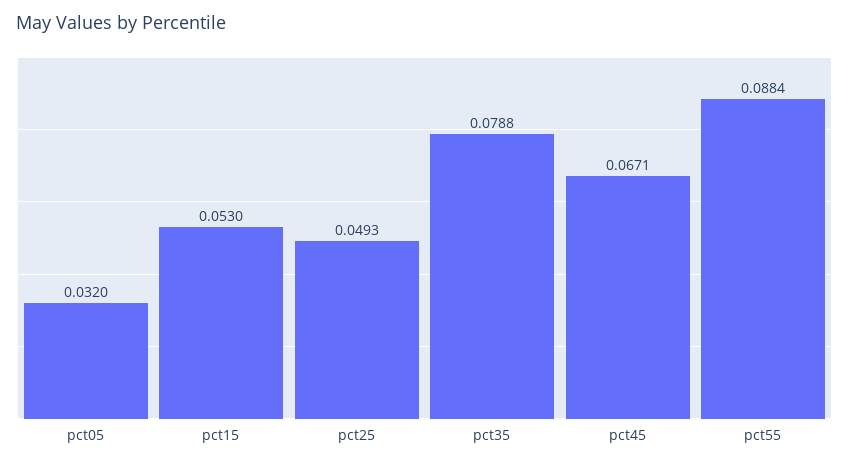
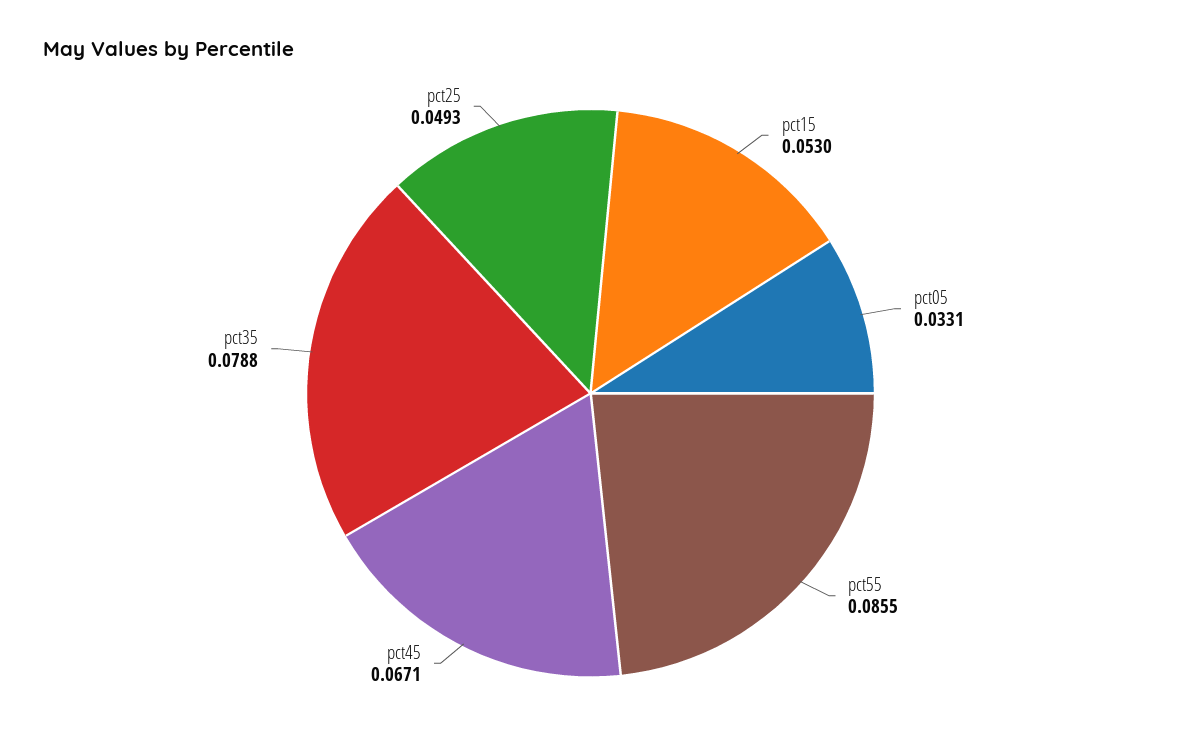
  {
-   "pct05": 0.032,
+   "pct05": 0.0331,
    "pct15": 0.053,
    "pct25": 0.0493,
    "pct35": 0.0788,
    "pct45": 0.0671,
-   "pct55": 0.0884
+   "pct55": 0.0855
  }

